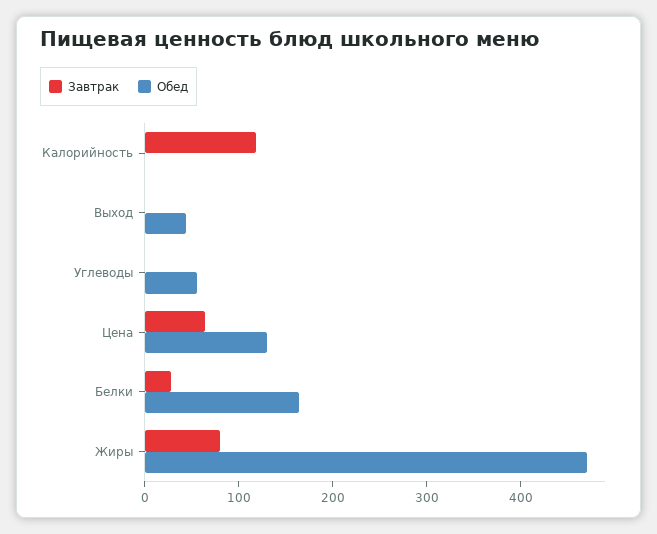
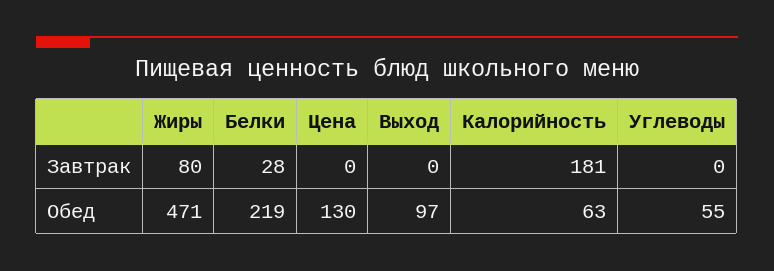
  {
    "Завтрак": {
-     "Калорийность": 120,
+     "Калорийность": 181,
      "Выход": 0,
      "Углеводы": 0,
-     "Цена": 60,
+     "Цена": 0,
      "Белки": 28,
      "Жиры": 80
    },
    "Обед": {
-     "Калорийность": 0,
+     "Калорийность": 63,
-     "Выход": 40,
+     "Выход": 97,
      "Углеводы": 55,
      "Цена": 130,
-     "Белки": 160,
+     "Белки": 219,
      "Жиры": 471
    }
  }

